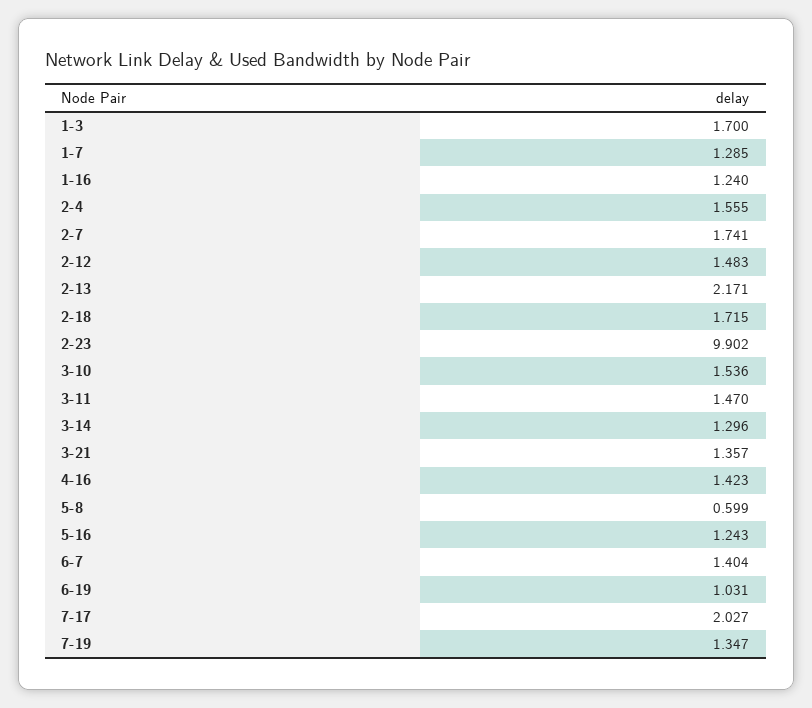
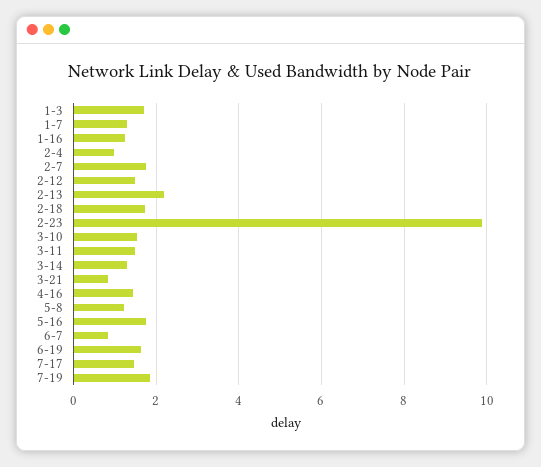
  {
    "1-3": 1.7,
    "1-7": 1.285,
    "1-16": 1.24,
-   "2-4": 1.555,
+   "2-4": 1,
    "2-7": 1.741,
    "2-12": 1.483,
    "2-13": 2.171,
    "2-18": 1.715,
    "2-23": 9.902,
    "3-10": 1.536,
    "3-11": 1.47,
    "3-14": 1.296,
-   "3-21": 1.357,
+   "3-21": 0.8,
    "4-16": 1.423,
-   "5-8": 0.599,
+   "5-8": 1.2,
-   "5-16": 1.243,
+   "5-16": 1.8,
-   "6-7": 1.404,
+   "6-7": 0.8,
-   "6-19": 1.031,
+   "6-19": 1.6,
-   "7-17": 2.027,
+   "7-17": 1.4,
-   "7-19": 1.347
+   "7-19": 1.8
  }

